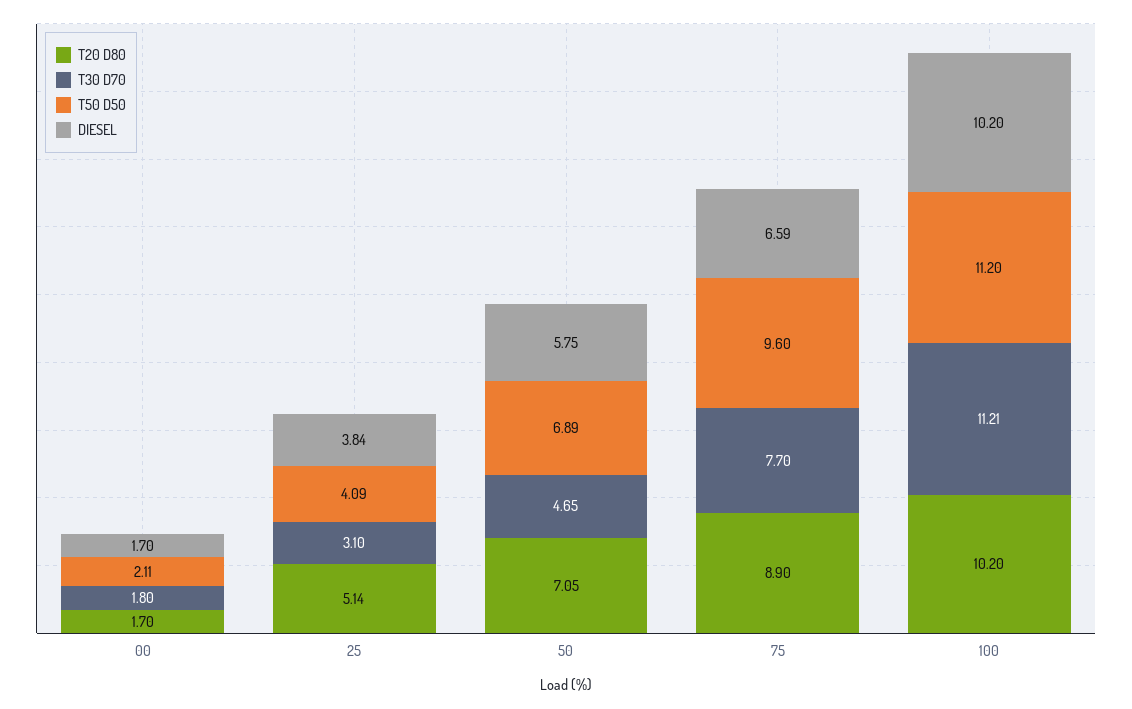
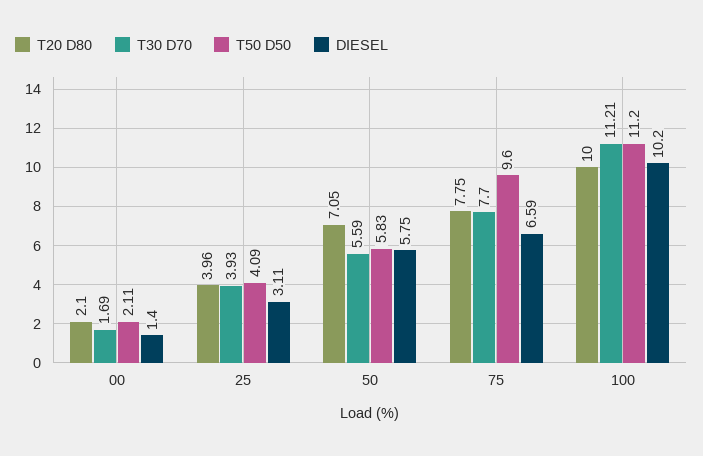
  {
    "T20 D80": {
-     "00": 1.7,
+     "00": 2.1,
-     "25": 5.14,
+     "25": 3.96,
      "50": 7.05,
-     "75": 8.9,
+     "75": 7.75,
-     "100": 10.2
+     "100": 10
    },
    "T30 D70": {
-     "00": 1.8,
+     "00": 1.69,
-     "25": 3.1,
+     "25": 3.93,
-     "50": 4.65,
+     "50": 5.59,
      "75": 7.7,
      "100": 11.21
    },
    "T50 D50": {
      "00": 2.11,
      "25": 4.09,
-     "50": 6.89,
+     "50": 5.83,
      "75": 9.6,
      "100": 11.2
    },
    "DIESEL": {
-     "00": 1.7,
+     "00": 1.4,
-     "25": 3.84,
+     "25": 3.11,
      "50": 5.75,
      "75": 6.59,
      "100": 10.2
    }
  }

